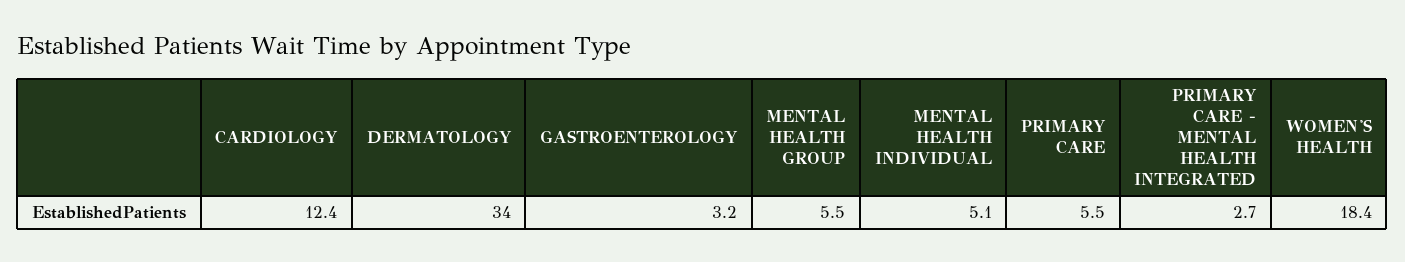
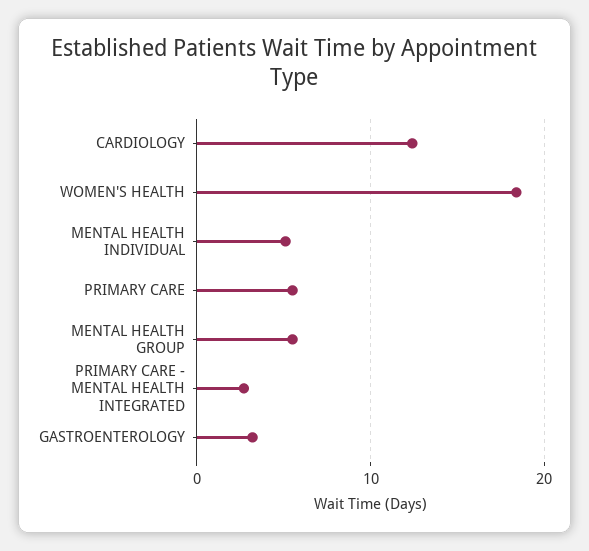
  {
    "CARDIOLOGY": 12.4,
-   "DERMATOLOGY": 34,
    "GASTROENTEROLOGY": 3.2,
    "MENTAL HEALTH GROUP": 5.5,
    "MENTAL HEALTH INDIVIDUAL": 5.1,
    "PRIMARY CARE": 5.5,
    "PRIMARY CARE - MENTAL HEALTH INTEGRATED": 2.7,
    "WOMEN'S HEALTH": 18.4
  }

